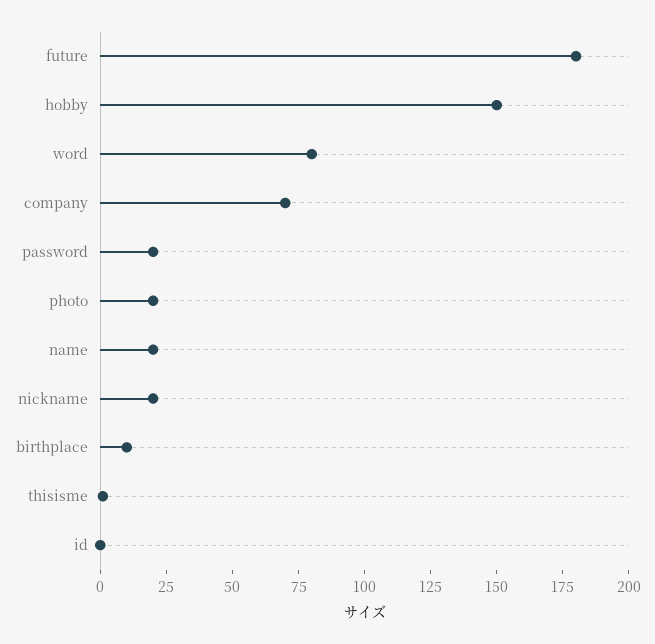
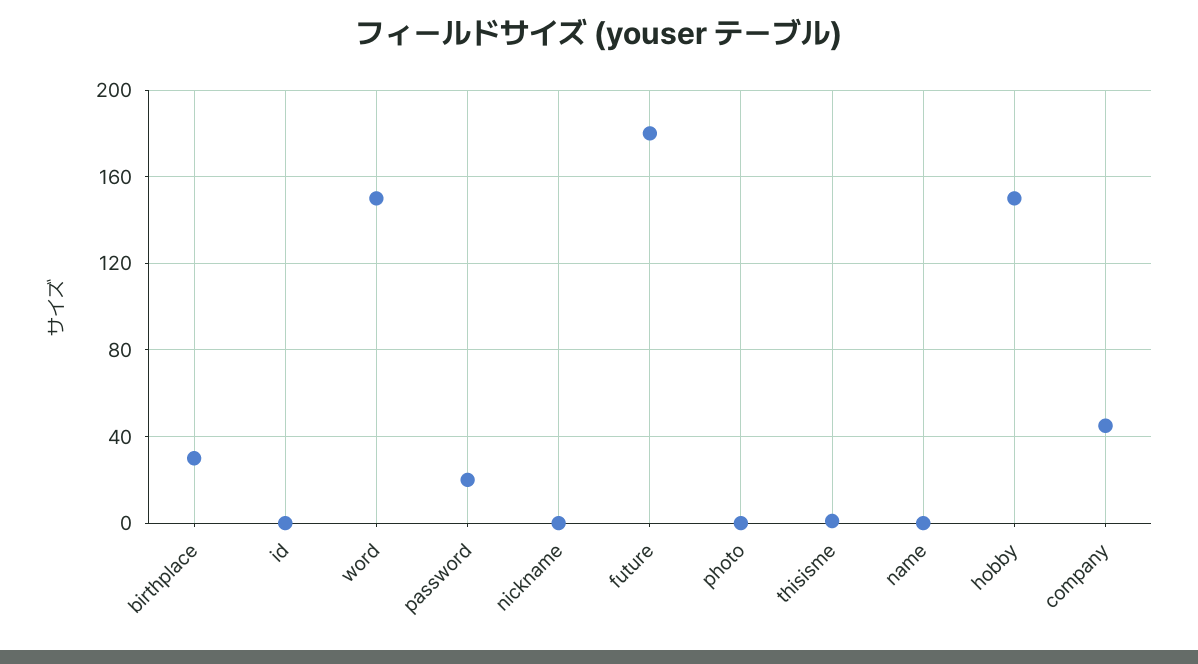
  {
    "future": 180,
    "hobby": 150,
-   "word": 80,
+   "word": 150,
-   "company": 70,
+   "company": 45,
    "password": 20,
-   "photo": 20,
+   "photo": 0,
-   "name": 20,
+   "name": 0,
-   "nickname": 20,
+   "nickname": 0,
-   "birthplace": 10,
+   "birthplace": 30,
    "thisisme": 0,
    "id": 0
  }

